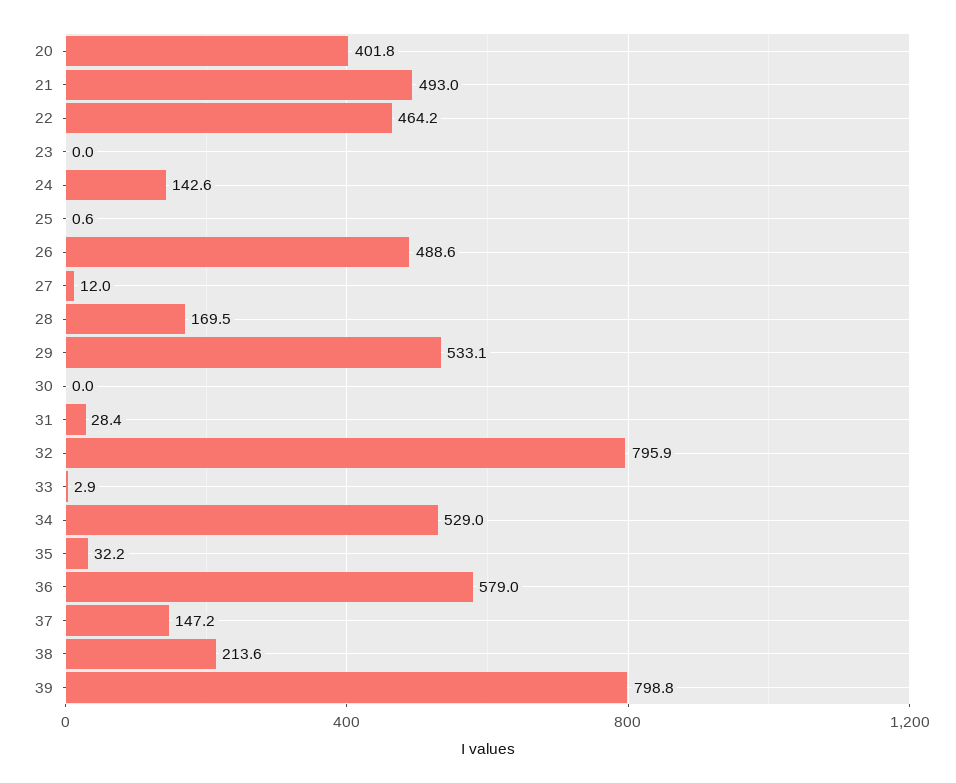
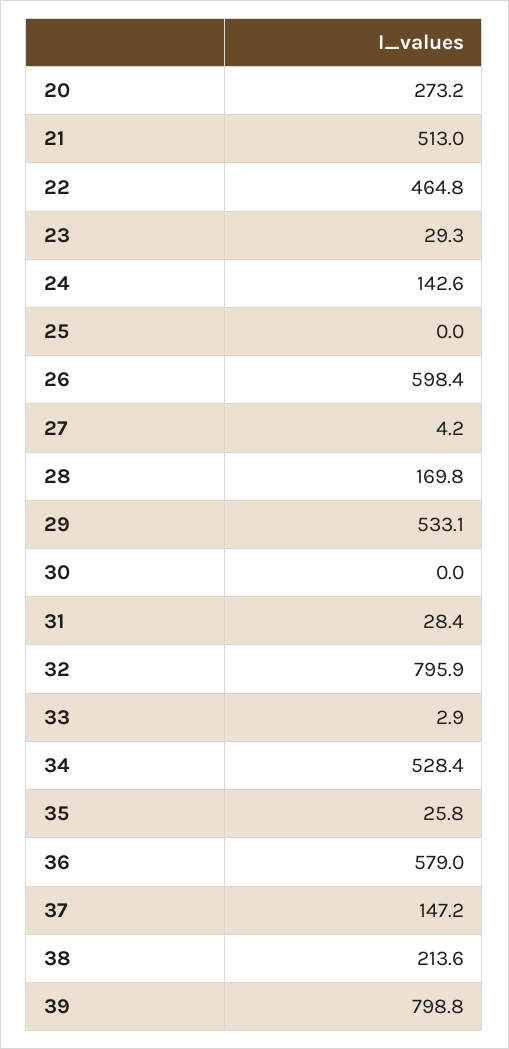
  {
-   "20": 401.8,
+   "20": 273.2,
-   "21": 493,
+   "21": 513,
-   "22": 464.2,
+   "22": 464.8,
-   "23": 0,
+   "23": 29.3,
    "24": 142.6,
-   "25": 0.6,
+   "25": 0,
-   "26": 488.6,
+   "26": 598.4,
-   "27": 12,
+   "27": 4.2,
-   "28": 169.5,
+   "28": 169.8,
    "29": 533.1,
    "30": 0,
    "31": 28.4,
    "32": 795.9,
    "33": 2.9,
-   "34": 529,
+   "34": 528.4,
-   "35": 32.2,
+   "35": 25.8,
    "36": 579,
    "37": 147.2,
    "38": 213.6,
    "39": 798.8
  }

